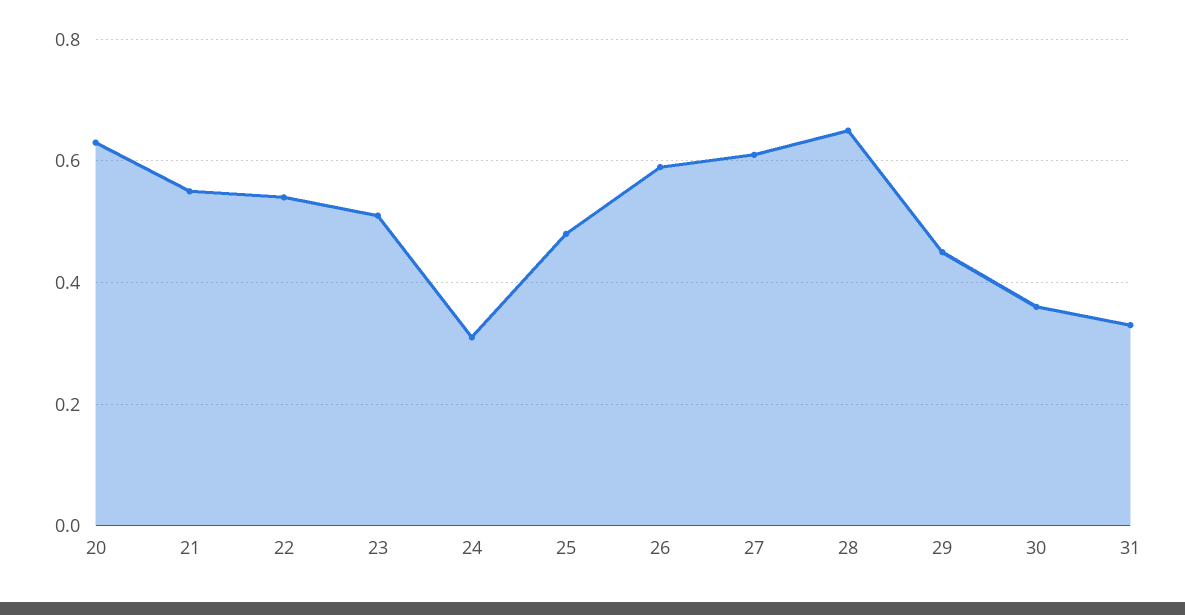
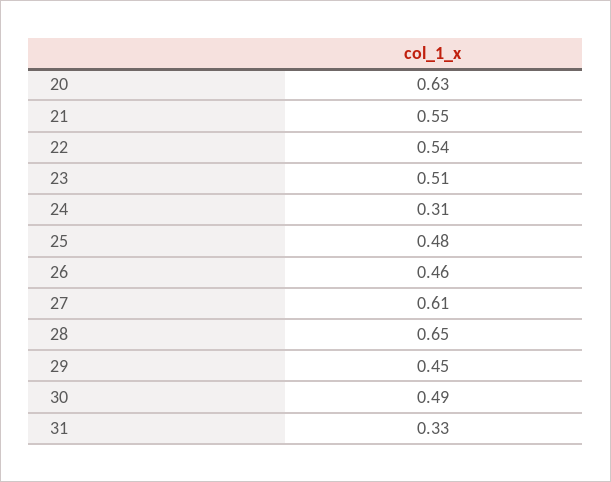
  {
    "20": 0.63,
    "21": 0.55,
    "22": 0.54,
    "23": 0.51,
    "24": 0.31,
    "25": 0.48,
-   "26": 0.6,
+   "26": 0.46,
    "27": 0.61,
    "28": 0.65,
    "29": 0.45,
-   "30": 0.35,
+   "30": 0.49,
    "31": 0.33
  }

